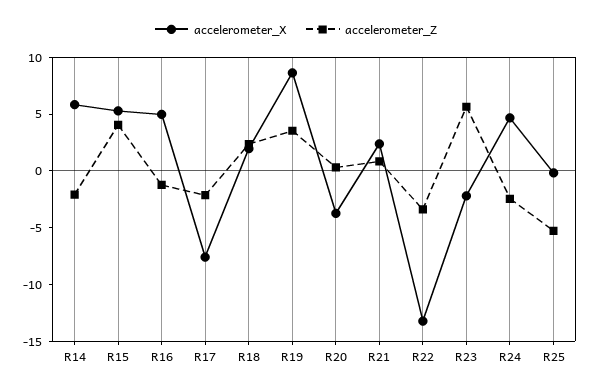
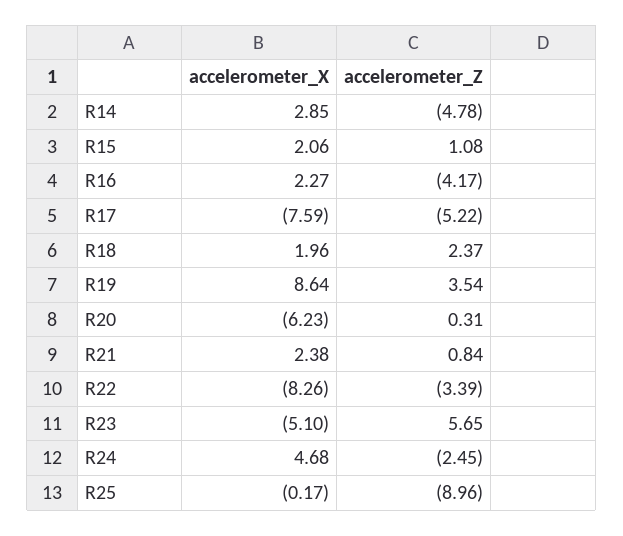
  {
    "accelerometer_X": {
-     "R14": 6,
+     "R14": 2.85,
-     "R15": 5,
+     "R15": 2.06,
-     "R16": 5,
+     "R16": 2.27,
      "R17": -7.59,
      "R18": 1.96,
      "R19": 8.64,
-     "R20": -4,
+     "R20": -6.23,
      "R21": 2.38,
-     "R22": -13,
+     "R22": -8.26,
-     "R23": -2,
+     "R23": -5.1,
      "R24": 4.68,
      "R25": -0.17
    },
    "accelerometer_Z": {
-     "R14": -2,
+     "R14": -4.78,
-     "R15": 4,
+     "R15": 1.08,
-     "R16": -1,
+     "R16": -4.17,
-     "R17": -2,
+     "R17": -5.22,
      "R18": 2.37,
      "R19": 3.54,
      "R20": 0.31,
      "R21": 0.84,
      "R22": -3.39,
      "R23": 5.65,
      "R24": -2.45,
-     "R25": -5
+     "R25": -8.96
    }
  }

